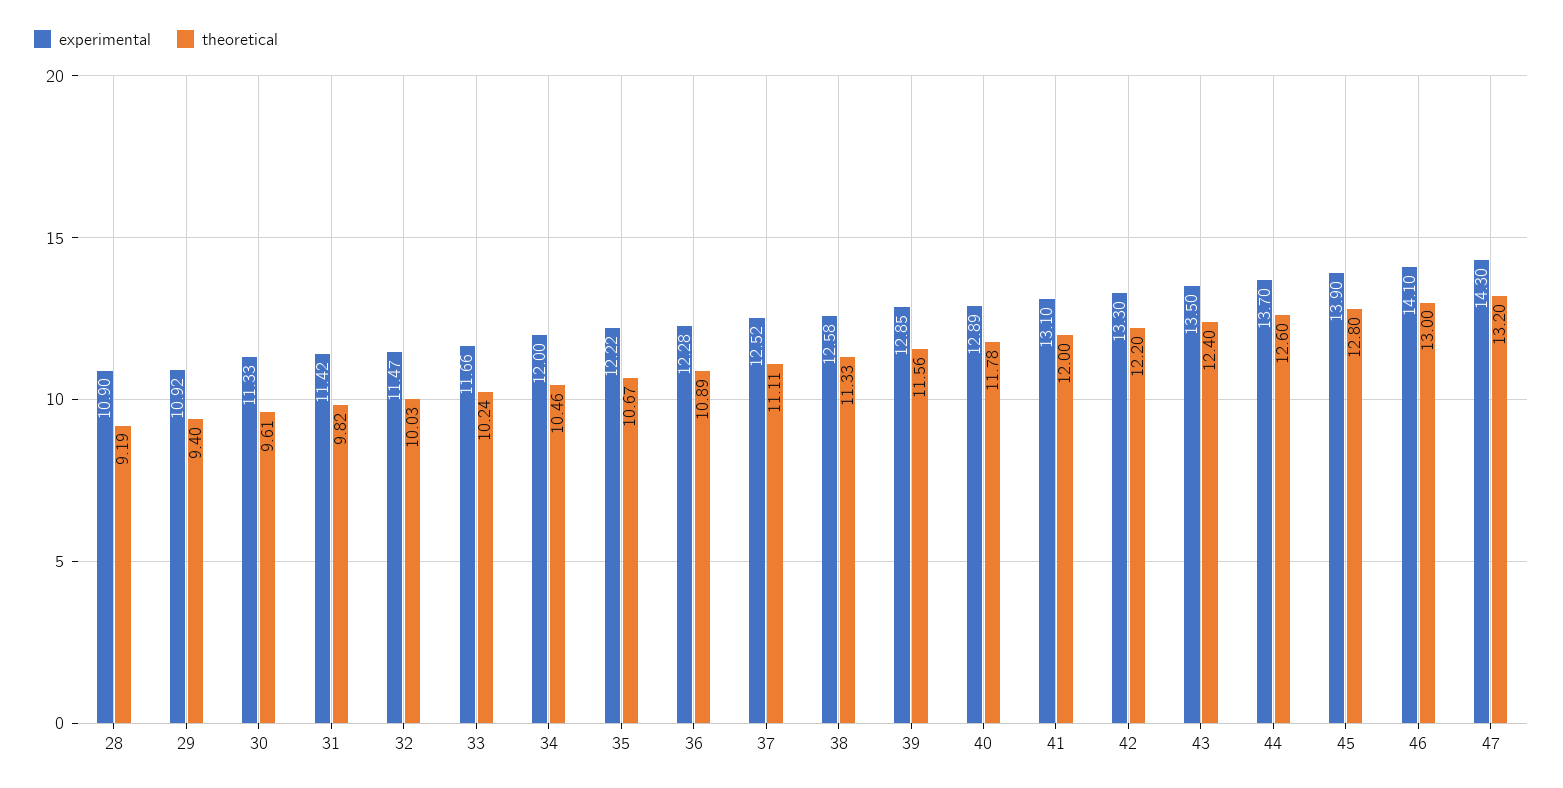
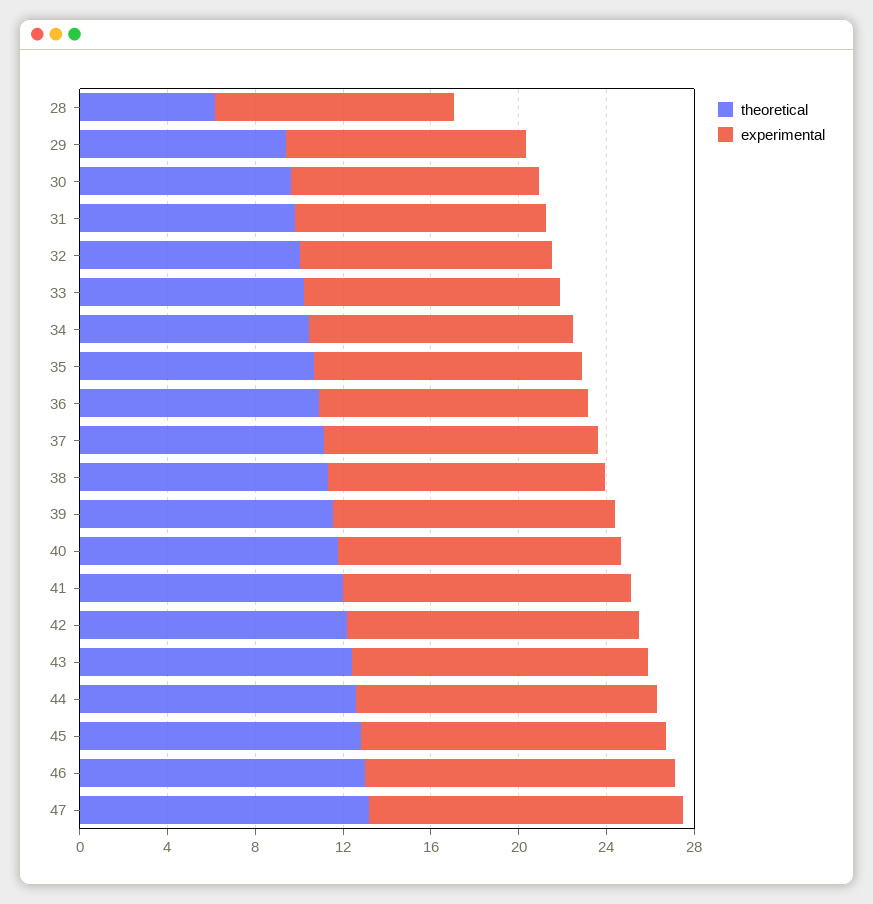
  {
    "experimental": {
      "28": 10.9,
      "29": 10.92,
      "30": 11.33,
      "31": 11.42,
      "32": 11.47,
      "33": 11.66,
      "34": 12,
      "35": 12.22,
      "36": 12.28,
      "37": 12.52,
      "38": 12.58,
      "39": 12.85,
      "40": 12.89,
      "41": 13.1,
      "42": 13.3,
      "43": 13.5,
      "44": 13.7,
      "45": 13.9,
      "46": 14.1,
      "47": 14.3
    },
    "theoretical": {
-     "28": 9.19,
+     "28": 6,
      "29": 9.4,
      "30": 9.61,
      "31": 9.82,
      "32": 10.03,
      "33": 10.24,
      "34": 10.46,
      "35": 10.67,
      "36": 10.89,
      "37": 11.11,
      "38": 11.33,
      "39": 11.56,
      "40": 11.78,
      "41": 12,
      "42": 12.2,
      "43": 12.4,
      "44": 12.6,
      "45": 12.8,
      "46": 13,
      "47": 13.2
    }
  }

